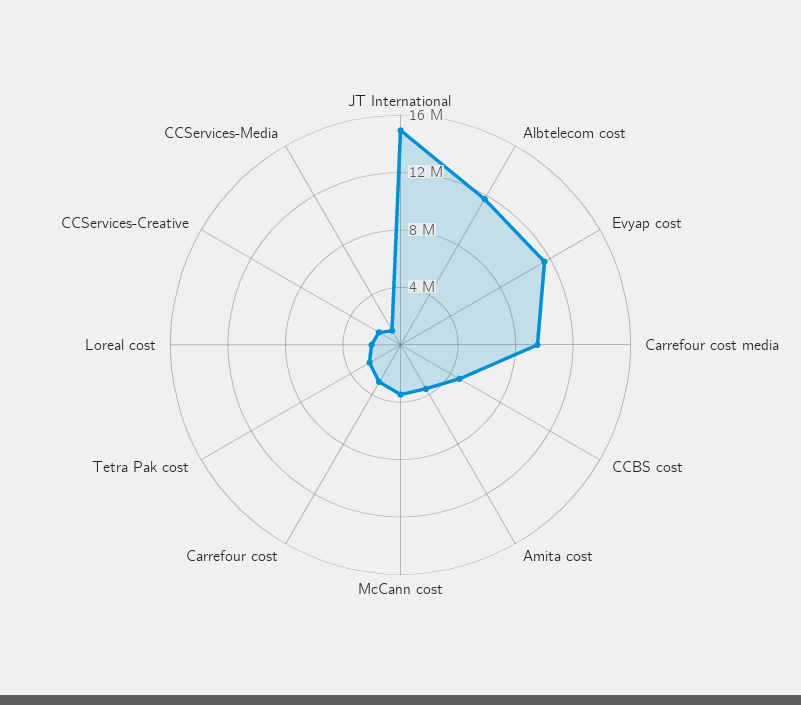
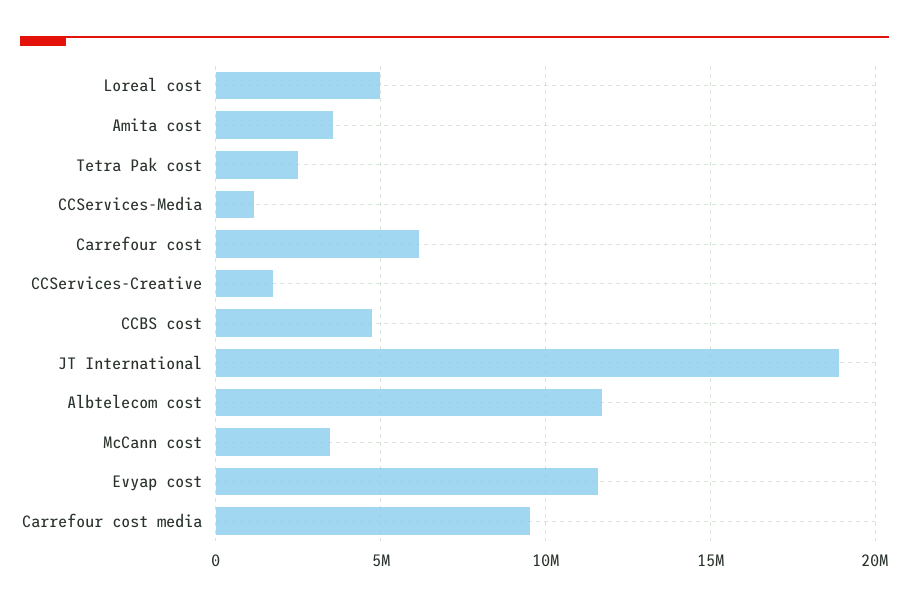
  {
-   "JT International": 15000000,
+   "JT International": 19000000,
    "Albtelecom cost": 11500000,
    "Evyap cost": 11500000,
    "Carrefour cost media": 9500000,
    "CCBS cost": 4500000,
    "Amita cost": 3500000,
    "McCann cost": 3500000,
-   "Carrefour cost": 3000000,
+   "Carrefour cost": 6000000,
    "Tetra Pak cost": 2500000,
-   "Loreal cost": 2000000,
+   "Loreal cost": 5000000,
    "CCServices-Creative": 1500000,
    "CCServices-Media": 1000000
  }

